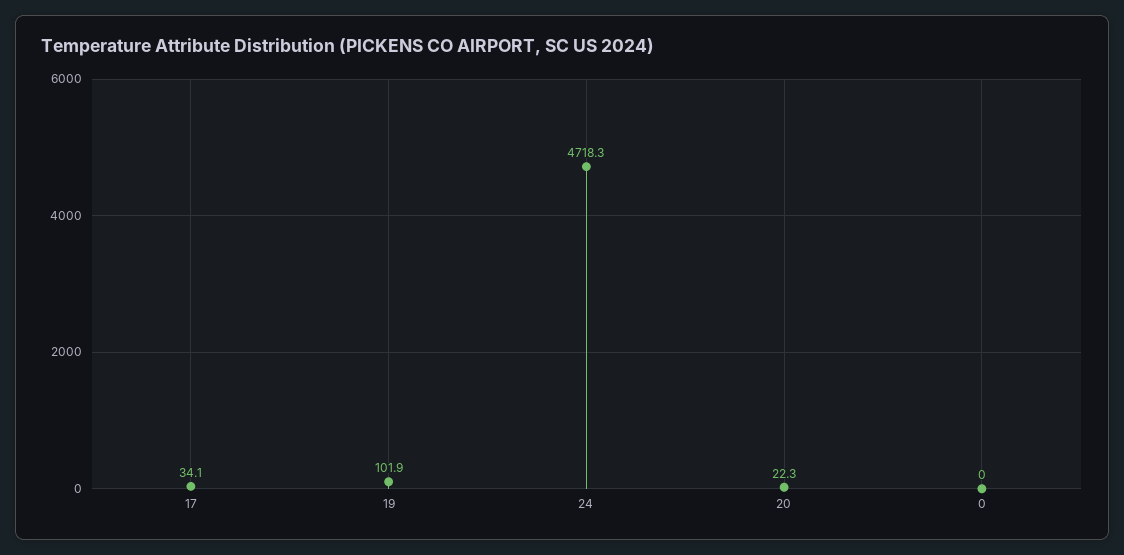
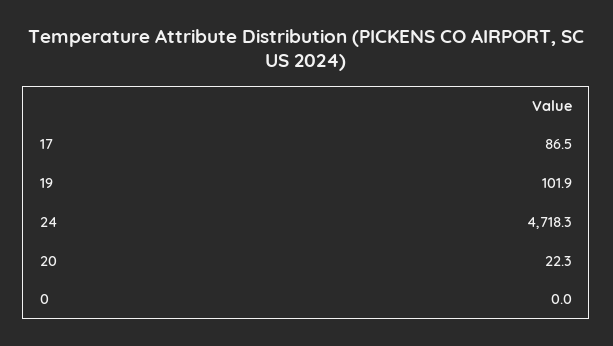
  {
-   "17": 34.1,
+   "17": 86.5,
    "19": 101.9,
    "24": 4718.3,
    "20": 22.3,
    "0": 0
  }

